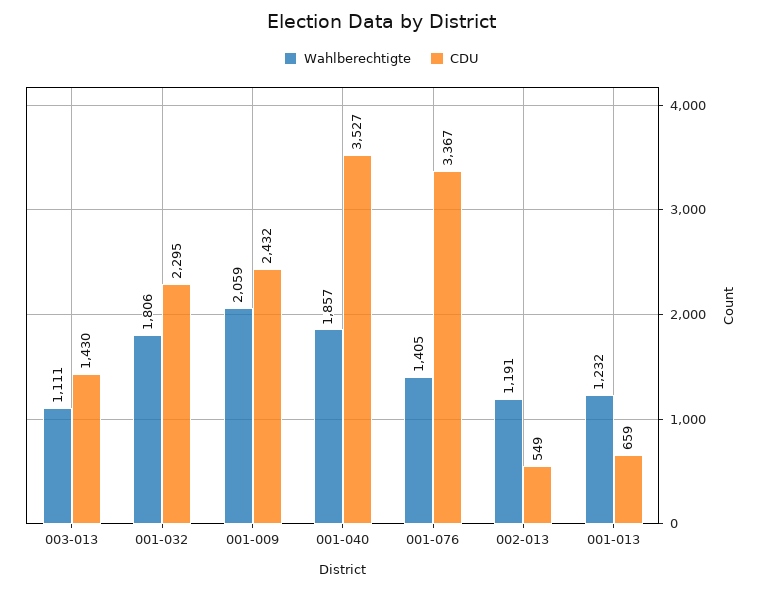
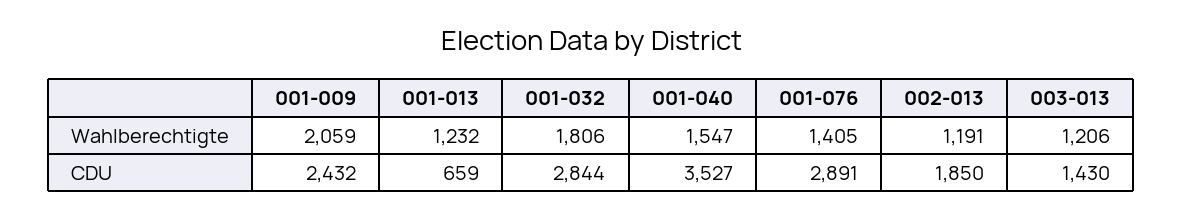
  {
    "Wahlberechtigte": {
-     "003-013": 1111,
+     "003-013": 1206,
      "001-032": 1806,
      "001-009": 2059,
-     "001-040": 1857,
+     "001-040": 1547,
      "001-076": 1405,
      "002-013": 1191,
      "001-013": 1232
    },
    "CDU": {
      "003-013": 1430,
-     "001-032": 2295,
+     "001-032": 2844,
      "001-009": 2432,
      "001-040": 3527,
-     "001-076": 3367,
+     "001-076": 2891,
-     "002-013": 549,
+     "002-013": 1850,
      "001-013": 659
    }
  }

